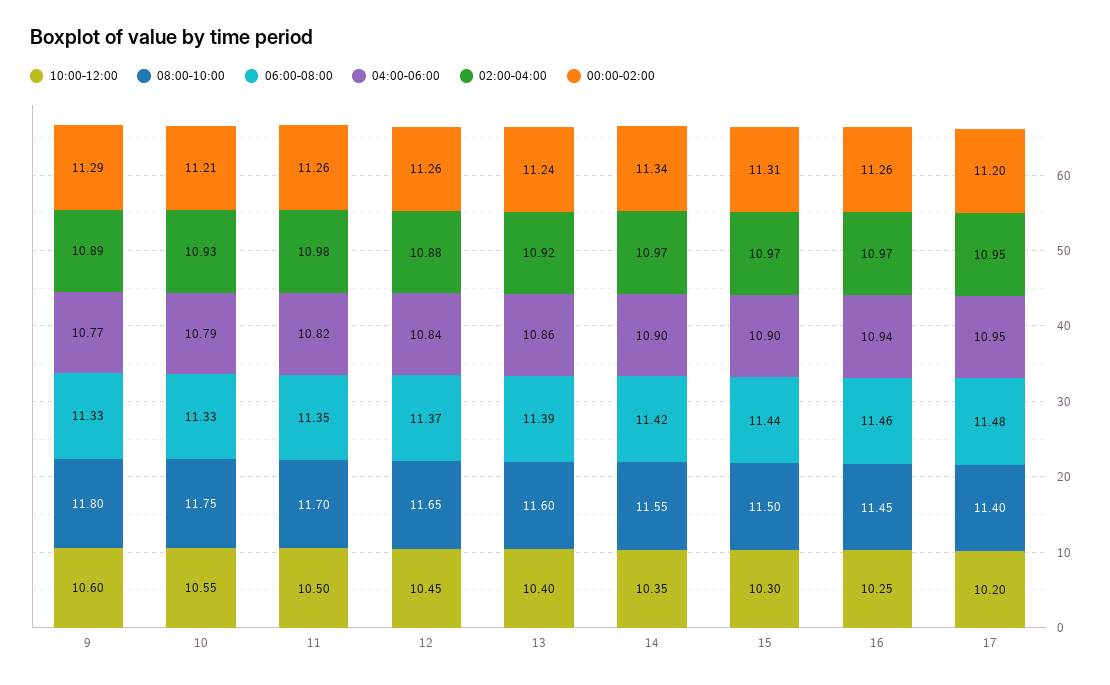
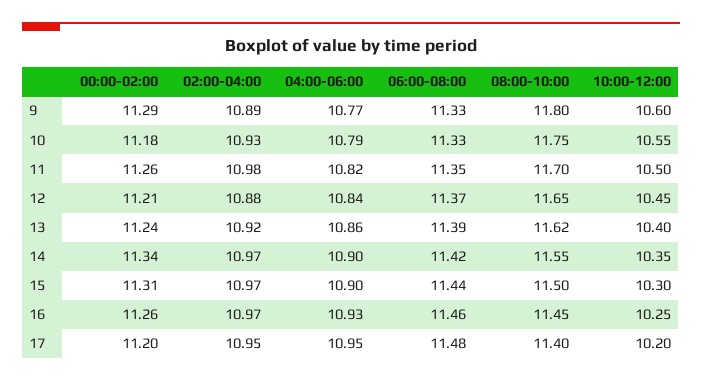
  {
    "10:00-12:00": {
      "9": 10.6,
      "10": 10.55,
      "11": 10.5,
      "12": 10.45,
      "13": 10.4,
      "14": 10.35,
      "15": 10.3,
      "16": 10.25,
      "17": 10.2
    },
    "08:00-10:00": {
      "9": 11.8,
      "10": 11.75,
      "11": 11.7,
      "12": 11.65,
-     "13": 11.6,
+     "13": 11.62,
      "14": 11.55,
      "15": 11.5,
      "16": 11.45,
      "17": 11.4
    },
    "06:00-08:00": {
      "9": 11.33,
      "10": 11.33,
      "11": 11.35,
      "12": 11.37,
      "13": 11.39,
      "14": 11.42,
      "15": 11.44,
      "16": 11.46,
      "17": 11.48
    },
    "04:00-06:00": {
      "9": 10.77,
      "10": 10.79,
      "11": 10.82,
      "12": 10.84,
      "13": 10.86,
      "14": 10.9,
      "15": 10.9,
-     "16": 10.94,
+     "16": 10.93,
      "17": 10.95
    },
    "02:00-04:00": {
      "9": 10.89,
      "10": 10.93,
      "11": 10.98,
      "12": 10.88,
      "13": 10.92,
      "14": 10.97,
      "15": 10.97,
      "16": 10.97,
      "17": 10.95
    },
    "00:00-02:00": {
      "9": 11.29,
-     "10": 11.21,
+     "10": 11.18,
      "11": 11.26,
-     "12": 11.26,
+     "12": 11.21,
      "13": 11.24,
      "14": 11.34,
      "15": 11.31,
      "16": 11.26,
      "17": 11.2
    }
  }

